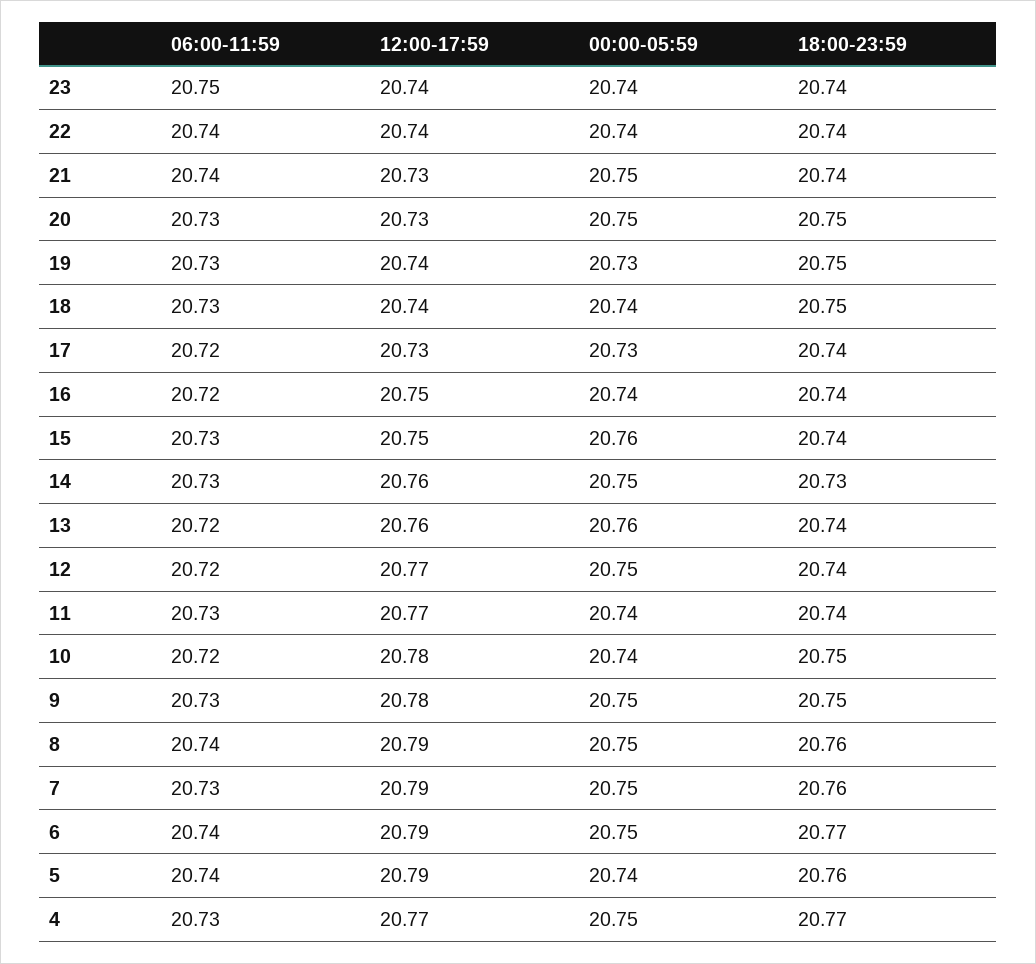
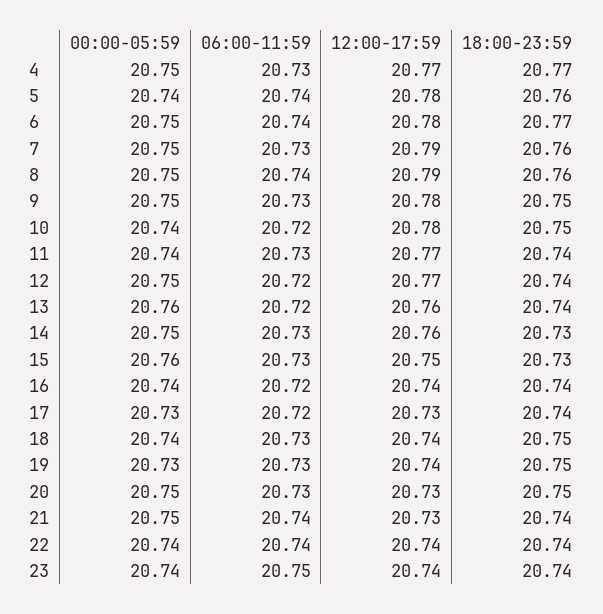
  {
    "06:00-11:59": {
      "23": 20.75,
      "22": 20.74,
      "21": 20.74,
      "20": 20.73,
      "19": 20.73,
      "18": 20.73,
      "17": 20.72,
      "16": 20.72,
      "15": 20.73,
      "14": 20.73,
      "13": 20.72,
      "12": 20.72,
      "11": 20.73,
      "10": 20.72,
      "9": 20.73,
      "8": 20.74,
      "7": 20.73,
      "6": 20.74,
      "5": 20.74,
      "4": 20.73
    },
    "12:00-17:59": {
      "23": 20.74,
      "22": 20.74,
      "21": 20.73,
      "20": 20.73,
      "19": 20.74,
      "18": 20.74,
      "17": 20.73,
-     "16": 20.75,
+     "16": 20.74,
      "15": 20.75,
      "14": 20.76,
      "13": 20.76,
      "12": 20.77,
      "11": 20.77,
      "10": 20.78,
      "9": 20.78,
      "8": 20.79,
      "7": 20.79,
-     "6": 20.79,
+     "6": 20.78,
-     "5": 20.79,
+     "5": 20.78,
      "4": 20.77
    },
    "00:00-05:59": {
      "23": 20.74,
      "22": 20.74,
      "21": 20.75,
      "20": 20.75,
      "19": 20.73,
      "18": 20.74,
      "17": 20.73,
      "16": 20.74,
      "15": 20.76,
      "14": 20.75,
      "13": 20.76,
      "12": 20.75,
      "11": 20.74,
      "10": 20.74,
      "9": 20.75,
      "8": 20.75,
      "7": 20.75,
      "6": 20.75,
      "5": 20.74,
      "4": 20.75
    },
    "18:00-23:59": {
      "23": 20.74,
      "22": 20.74,
      "21": 20.74,
      "20": 20.75,
      "19": 20.75,
      "18": 20.75,
      "17": 20.74,
      "16": 20.74,
-     "15": 20.74,
+     "15": 20.73,
      "14": 20.73,
      "13": 20.74,
      "12": 20.74,
      "11": 20.74,
      "10": 20.75,
      "9": 20.75,
      "8": 20.76,
      "7": 20.76,
      "6": 20.77,
      "5": 20.76,
      "4": 20.77
    }
  }

